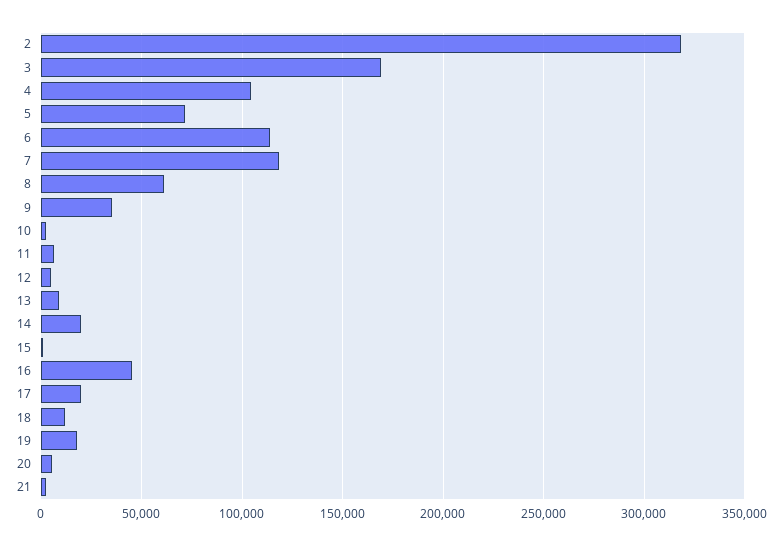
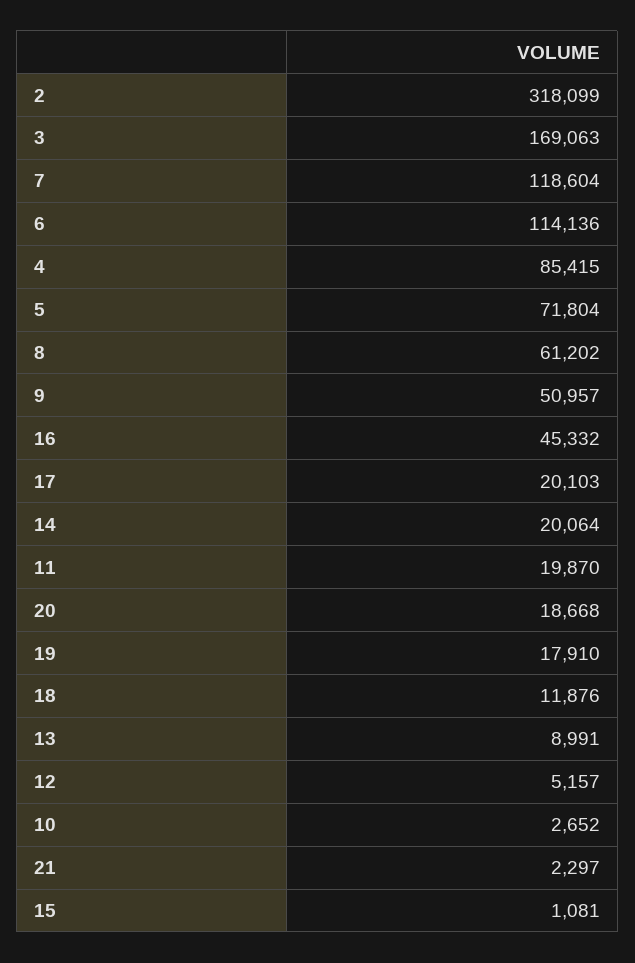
  {
    "2": 318099,
    "3": 169063,
-   "4": 105000,
+   "4": 85415,
    "5": 71804,
    "6": 114136,
    "7": 118604,
    "8": 61202,
-   "9": 35000,
+   "9": 50957,
    "10": 2652,
-   "11": 5000,
+   "11": 19870,
    "12": 5157,
    "13": 8991,
    "14": 20064,
    "15": 1081,
    "16": 45332,
    "17": 20103,
    "18": 11876,
    "19": 17910,
-   "20": 5000,
+   "20": 18668,
    "21": 2297
  }

